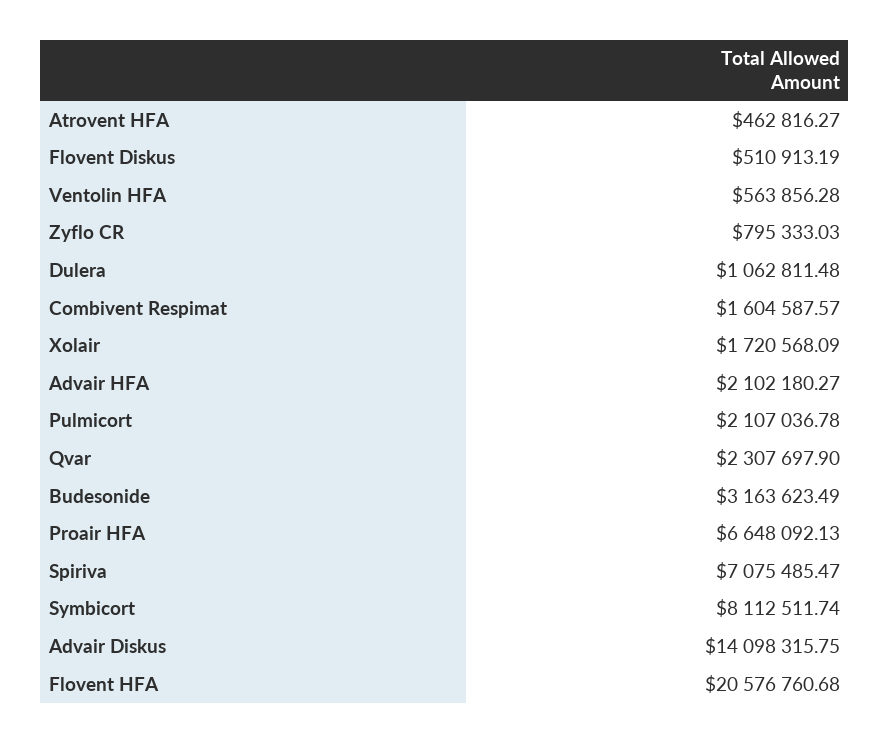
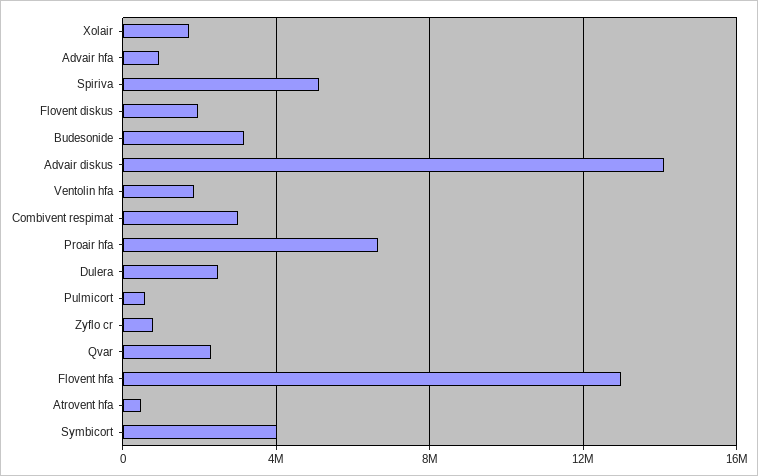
  {
    "Atrovent HFA": 462816.27,
-   "Flovent Diskus": 510913.19,
+   "Flovent Diskus": 2000000,
-   "Ventolin HFA": 563856.28,
+   "Ventolin HFA": 2000000,
    "Zyflo CR": 795333.03,
-   "Dulera": 1062811.48,
+   "Dulera": 2500000,
-   "Combivent Respimat": 1604587.57,
+   "Combivent Respimat": 3000000,
    "Xolair": 1720568.09,
-   "Advair HFA": 2102180.27,
+   "Advair HFA": 1000000,
-   "Pulmicort": 2107036.78,
+   "Pulmicort": 500000,
    "Qvar": 2307697.9,
    "Budesonide": 3163623.49,
    "Proair HFA": 6648092.13,
-   "Spiriva": 7075485.47,
+   "Spiriva": 5000000,
-   "Symbicort": 8112511.74,
+   "Symbicort": 4000000,
    "Advair Diskus": 14098315.75,
-   "Flovent HFA": 20576760.68
+   "Flovent HFA": 13000000
  }

